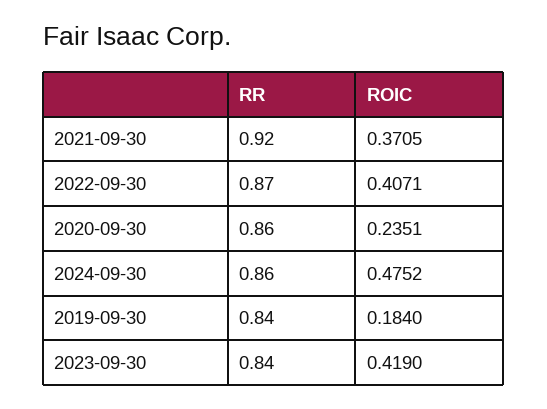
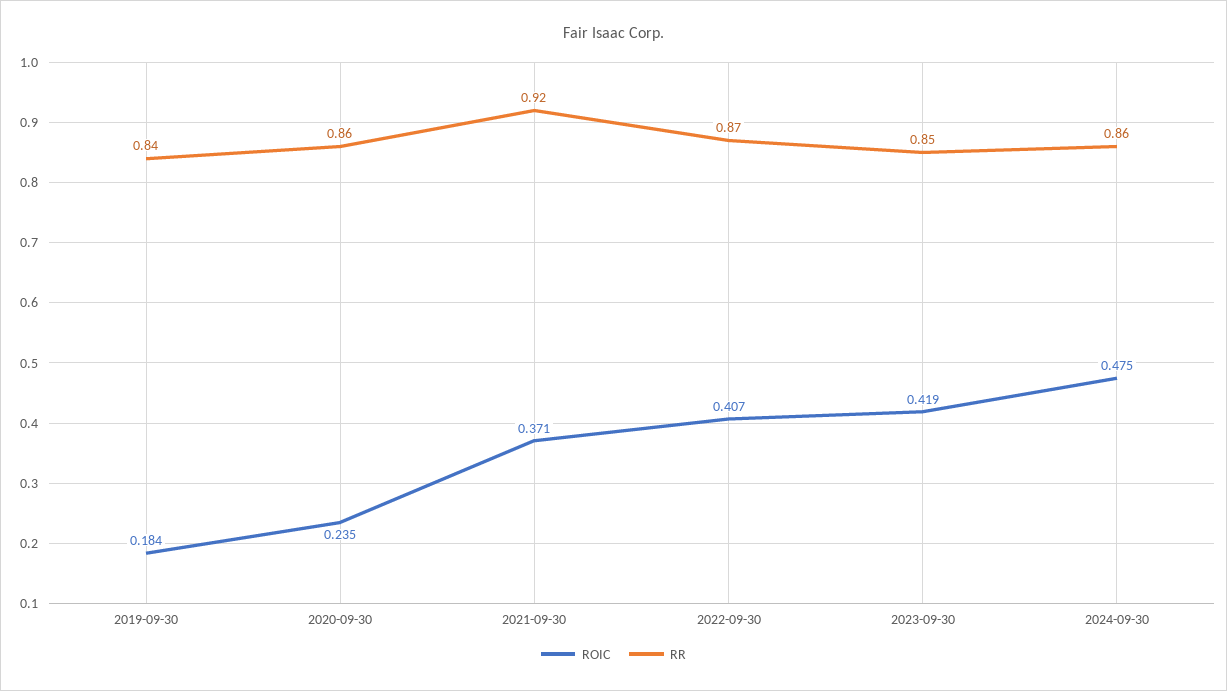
  {
    "RR": {
      "2021-09-30": 0.92,
      "2022-09-30": 0.87,
      "2020-09-30": 0.86,
      "2024-09-30": 0.86,
      "2019-09-30": 0.84,
-     "2023-09-30": 0.84
+     "2023-09-30": 0.85
    },
    "ROIC": {
      "2021-09-30": 0.3705,
      "2022-09-30": 0.4071,
      "2020-09-30": 0.2351,
      "2024-09-30": 0.4752,
      "2019-09-30": 0.184,
      "2023-09-30": 0.419
    }
  }

